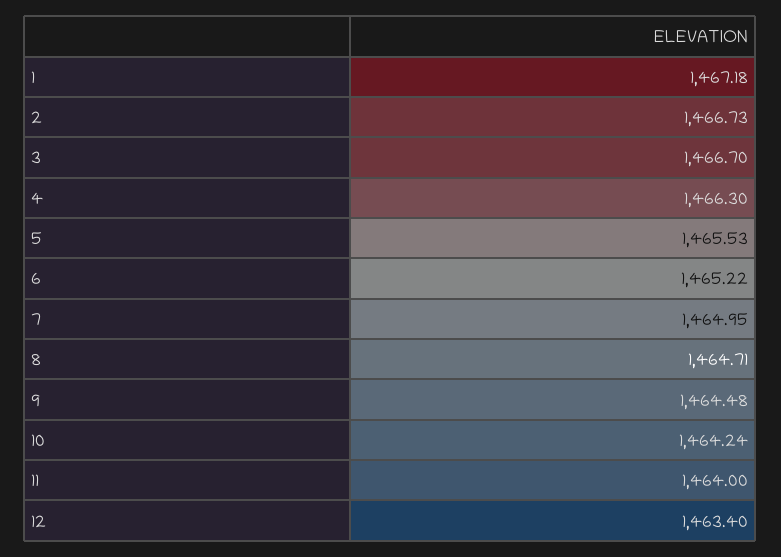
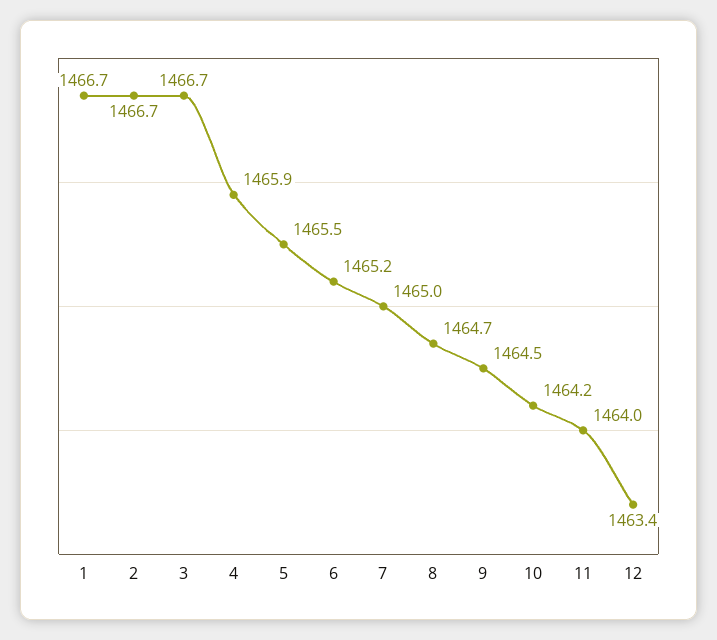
  {
-   "1": 1467.18,
+   "1": 1466.7,
    "2": 1466.73,
    "3": 1466.7,
-   "4": 1466.3,
+   "4": 1465.9,
    "5": 1465.53,
    "6": 1465.22,
    "7": 1464.95,
    "8": 1464.71,
    "9": 1464.48,
    "10": 1464.24,
    "11": 1464,
    "12": 1463.4
  }

